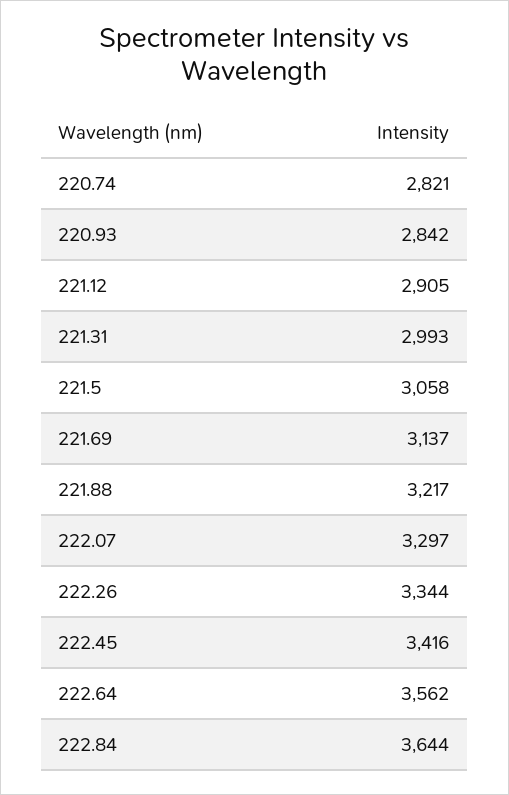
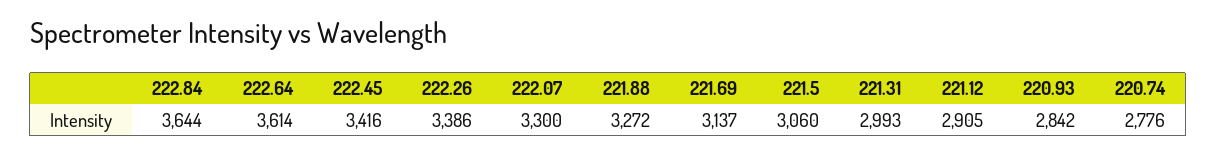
  {
-   "220.74": 2821,
+   "220.74": 2776,
    "220.93": 2842,
    "221.12": 2905,
    "221.31": 2993,
-   "221.5": 3058,
+   "221.5": 3060,
    "221.69": 3137,
-   "221.88": 3217,
+   "221.88": 3272,
-   "222.07": 3297,
+   "222.07": 3300,
-   "222.26": 3344,
+   "222.26": 3386,
    "222.45": 3416,
-   "222.64": 3562,
+   "222.64": 3614,
    "222.84": 3644
  }

